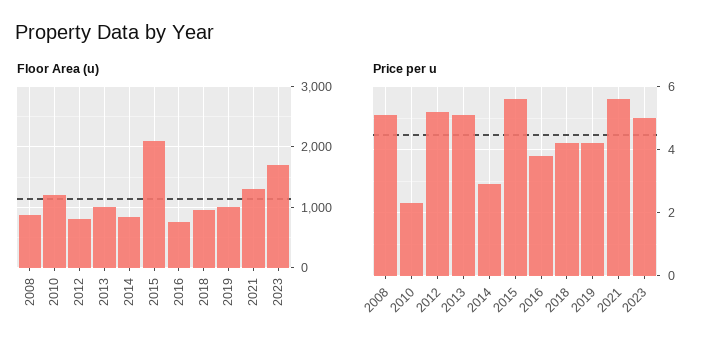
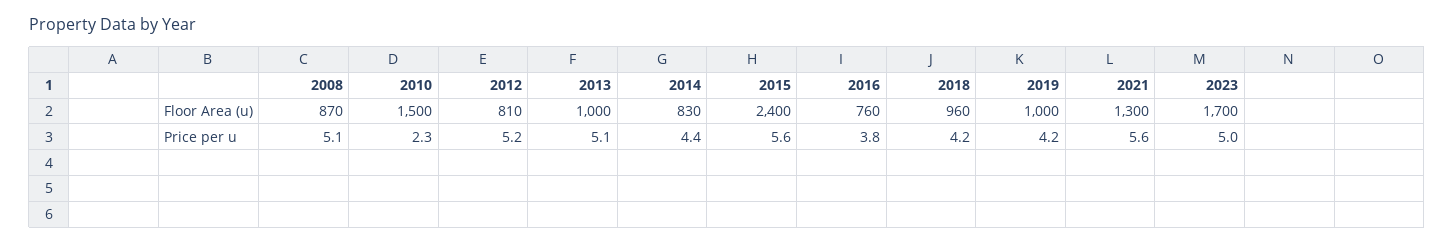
  {
    "Floor Area (u)": {
      "2008": 870,
-     "2010": 1200,
+     "2010": 1500,
      "2012": 810,
      "2013": 1000,
      "2014": 830,
-     "2015": 2100,
+     "2015": 2400,
      "2016": 760,
      "2018": 960,
      "2019": 1000,
      "2021": 1300,
      "2023": 1700
    },
    "Price per u": {
      "2008": 5.1,
      "2010": 2.3,
      "2012": 5.2,
      "2013": 5.1,
-     "2014": 3,
+     "2014": 4.4,
      "2015": 5.6,
      "2016": 3.8,
      "2018": 4.2,
      "2019": 4.2,
      "2021": 5.6,
      "2023": 5
    }
  }

